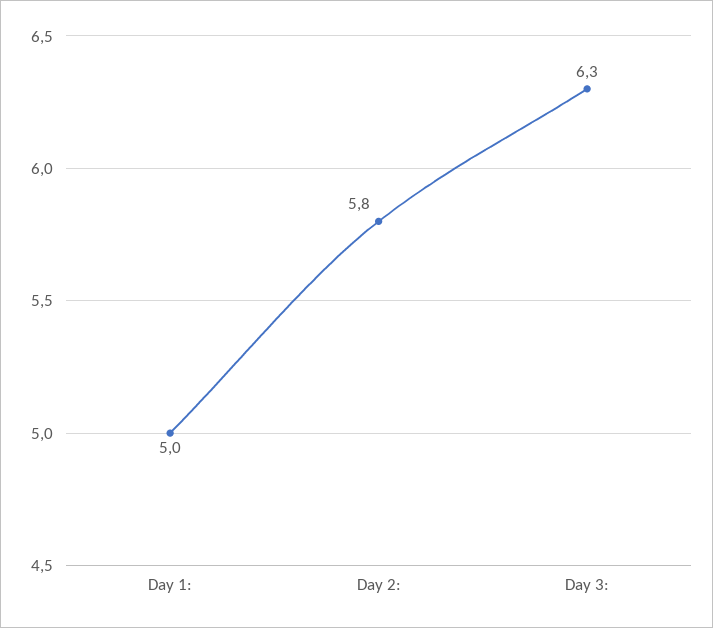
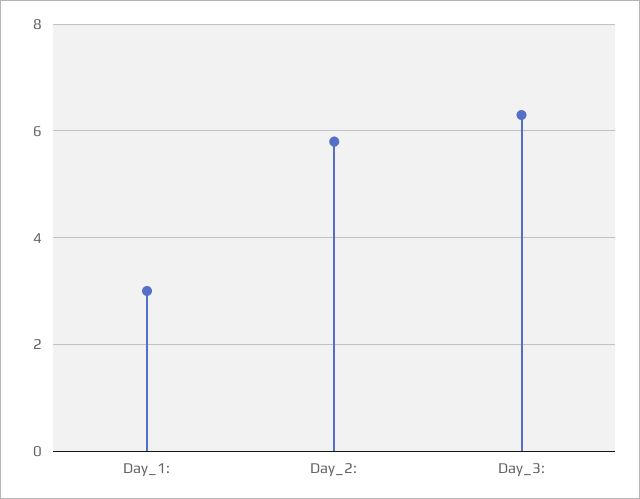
  {
-   "Day 1:": 5,
+   "Day 1:": 3,
    "Day 2:": 5.8,
    "Day 3:": 6.3
  }

